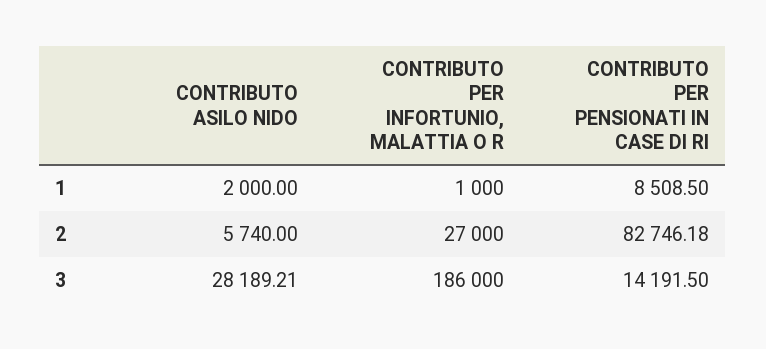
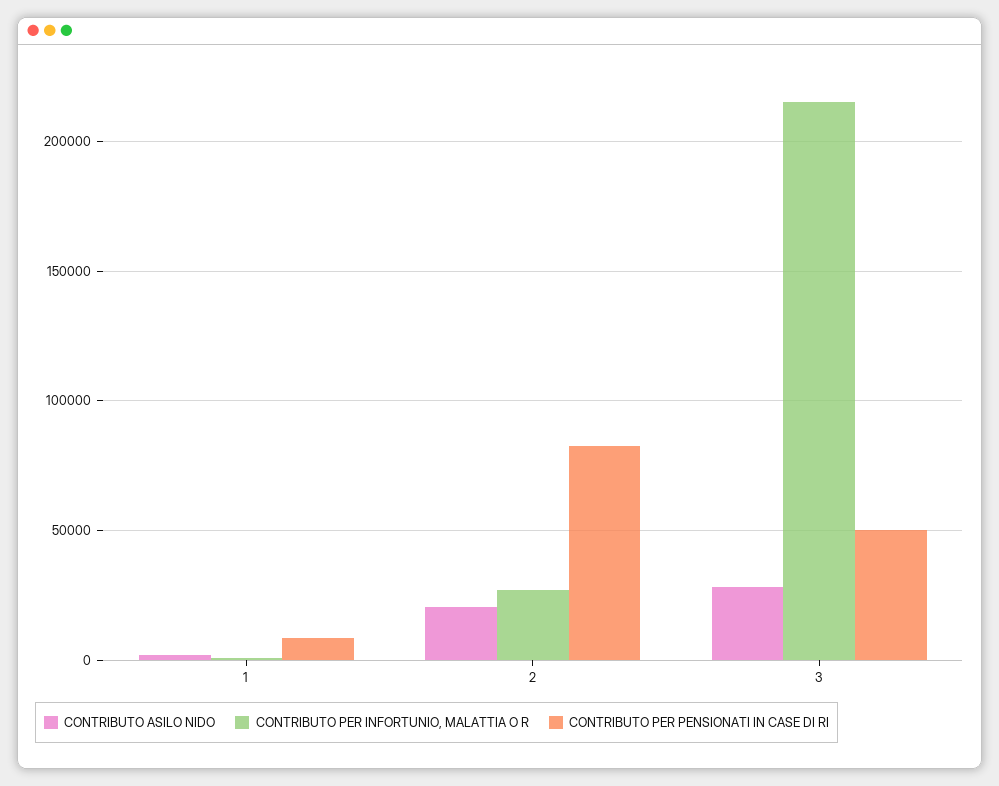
  {
    "CONTRIBUTO ASILO NIDO": {
      "1": 2000,
-     "2": 5740,
+     "2": 20000,
      "3": 28189.21
    },
    "CONTRIBUTO PER INFORTUNIO, MALATTIA O R": {
      "1": 1000,
      "2": 27000,
-     "3": 186000
+     "3": 215000
    },
    "CONTRIBUTO PER PENSIONATI IN CASE DI RI": {
      "1": 8508.5,
      "2": 82746.18,
-     "3": 14191.5
+     "3": 50000
    }
  }

